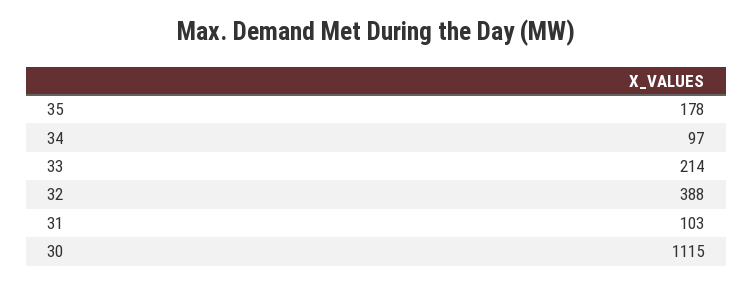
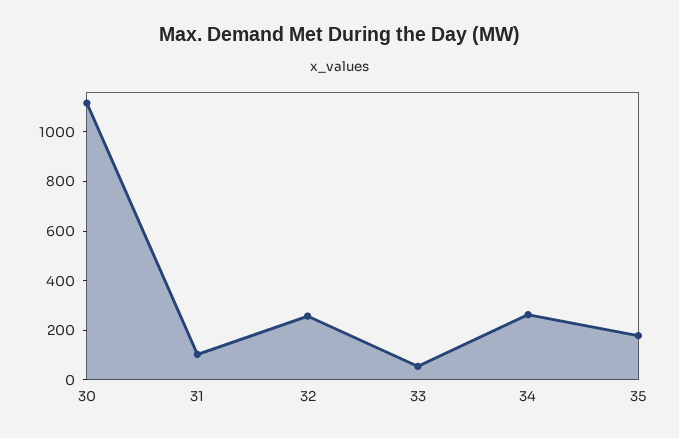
  {
    "35": 178,
-   "34": 97,
+   "34": 250,
-   "33": 214,
+   "33": 50,
-   "32": 388,
+   "32": 250,
    "31": 103,
    "30": 1115
  }

